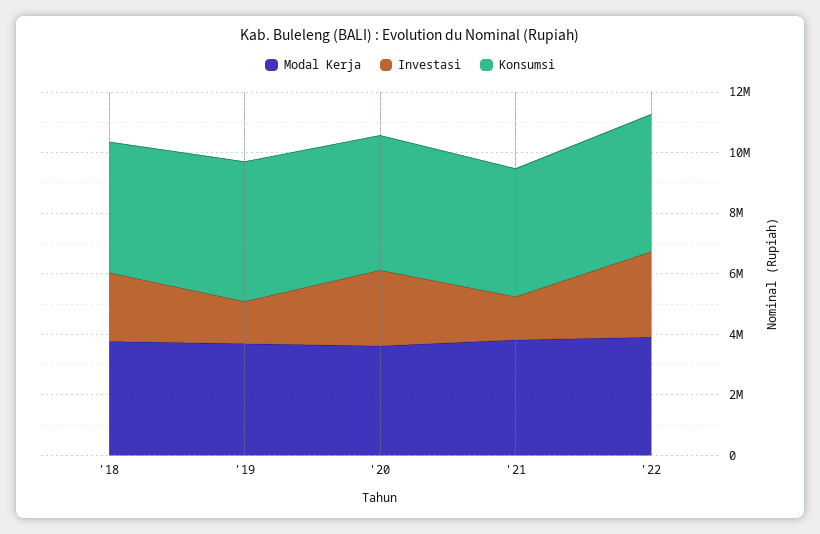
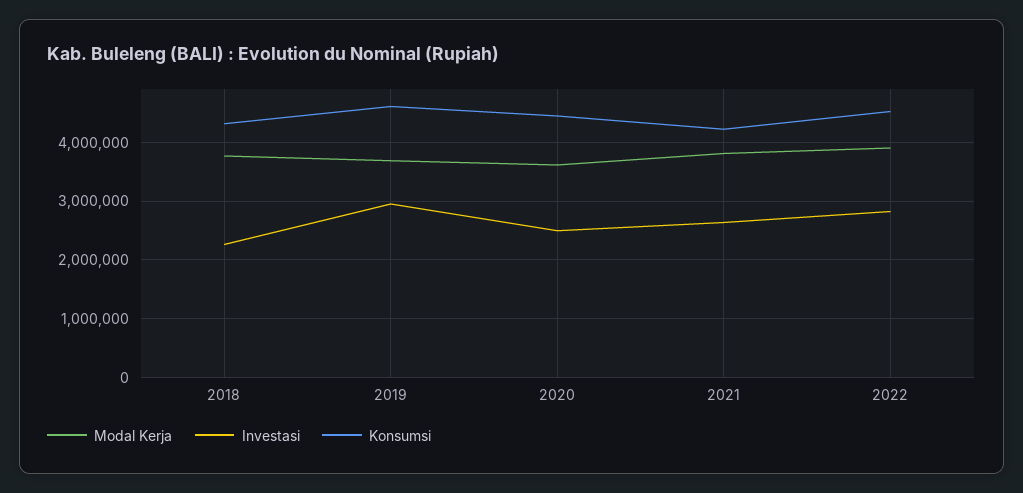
  {
    "Modal Kerja": {
      "'18": 3800000,
      "'19": 3600000,
      "'20": 3600000,
      "'21": 3800000,
      "'22": 4000000
    },
    "Investasi": {
      "'18": 2200000,
-     "'19": 1500000,
+     "'19": 3000000,
      "'20": 2600000,
-     "'21": 1500000,
+     "'21": 2600000,
      "'22": 2800000
    },
    "Konsumsi": {
      "'18": 4400000,
      "'19": 4600000,
      "'20": 4400000,
      "'21": 4200000,
      "'22": 4600000
    }
  }

